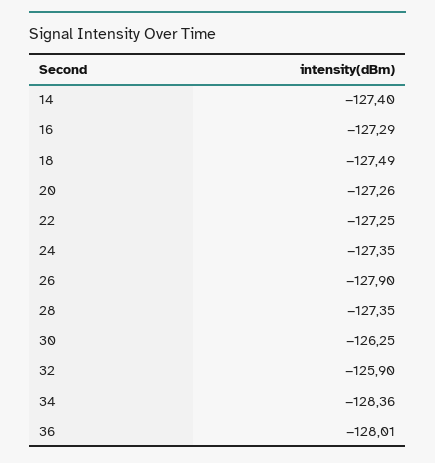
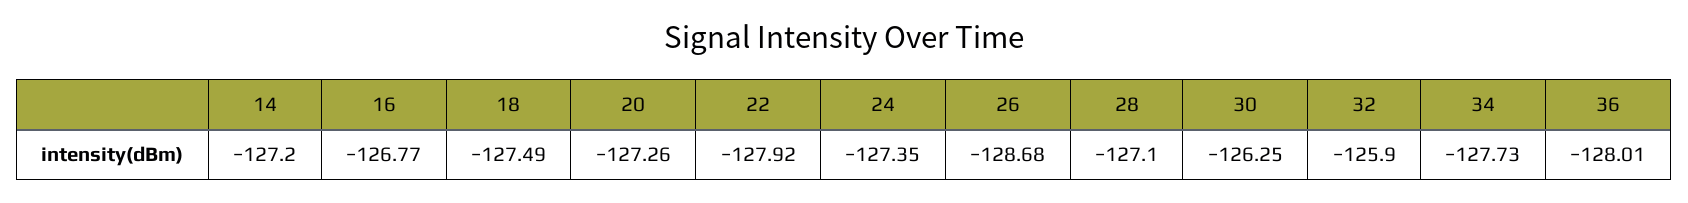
  {
-   "14": -127.4,
+   "14": -127.2,
-   "16": -127.29,
+   "16": -126.77,
    "18": -127.49,
    "20": -127.26,
-   "22": -127.25,
+   "22": -127.92,
    "24": -127.35,
-   "26": -127.9,
+   "26": -128.68,
-   "28": -127.35,
+   "28": -127.1,
    "30": -126.25,
    "32": -125.9,
-   "34": -128.36,
+   "34": -127.73,
    "36": -128.01
  }

